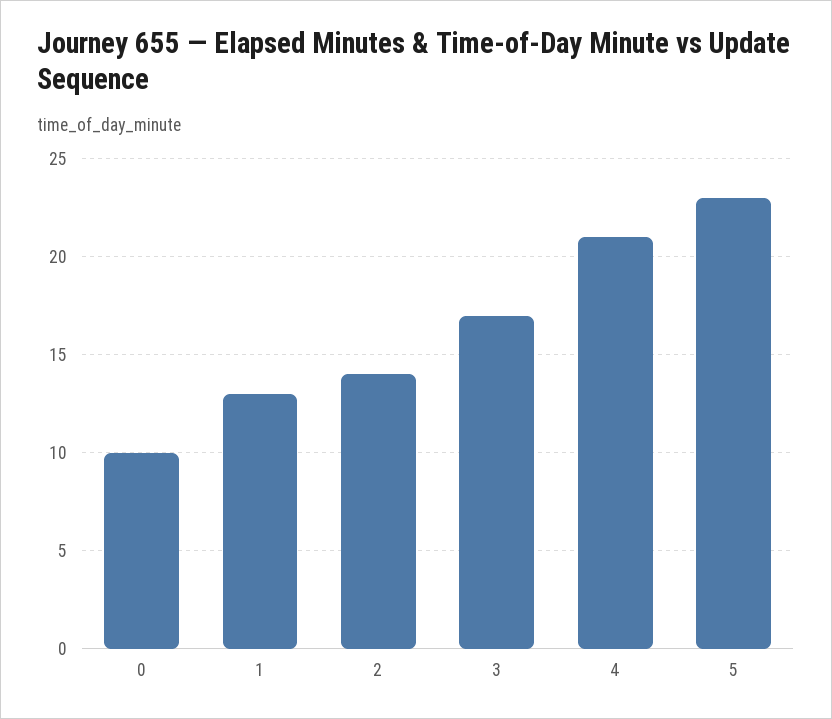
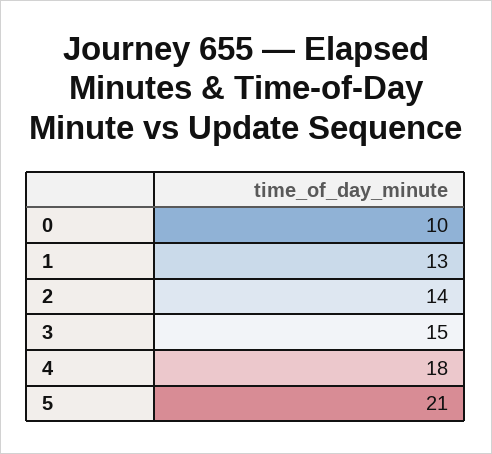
  {
    "0": 10,
    "1": 13,
    "2": 14,
-   "3": 17,
+   "3": 15,
-   "4": 21,
+   "4": 18,
-   "5": 23
+   "5": 21
  }

